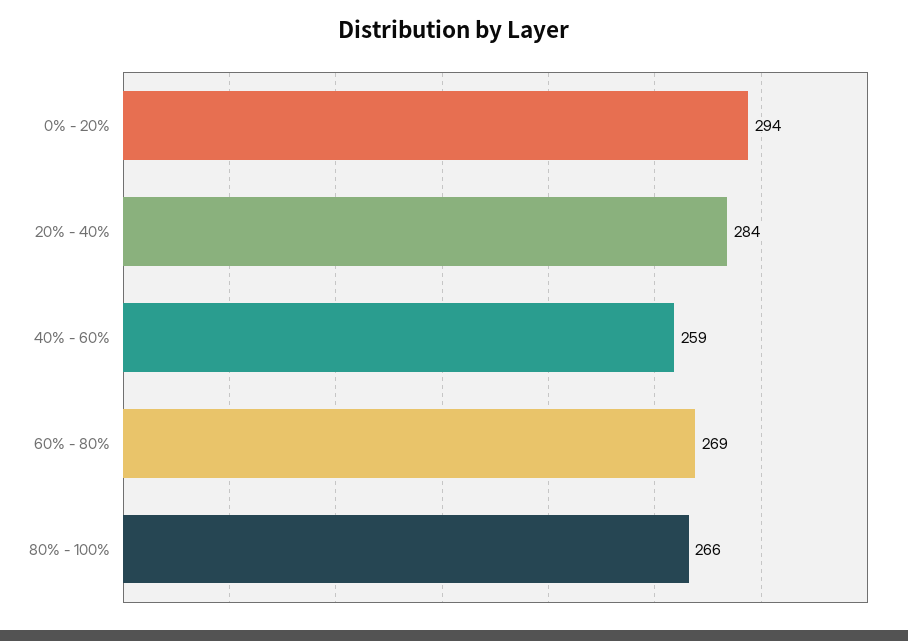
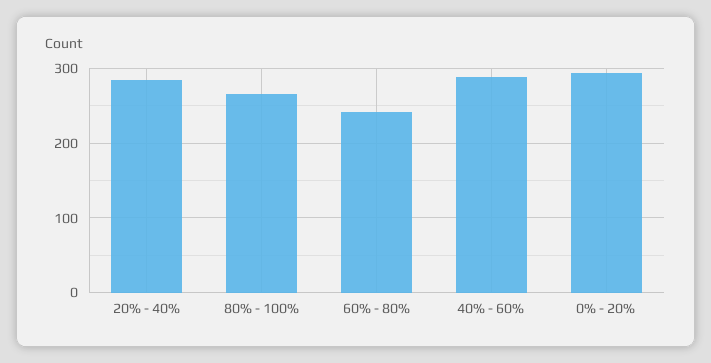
  {
    "0% - 20%": 294,
    "20% - 40%": 284,
-   "40% - 60%": 259,
+   "40% - 60%": 290,
-   "60% - 80%": 269,
+   "60% - 80%": 240,
    "80% - 100%": 266
  }

